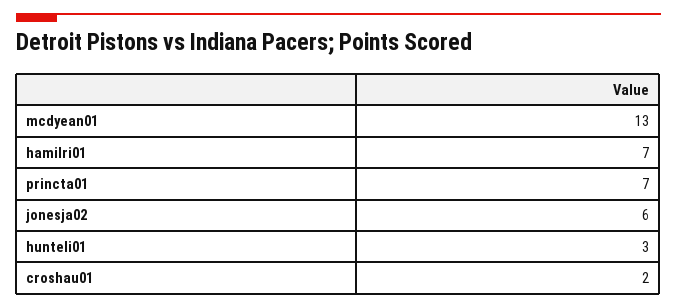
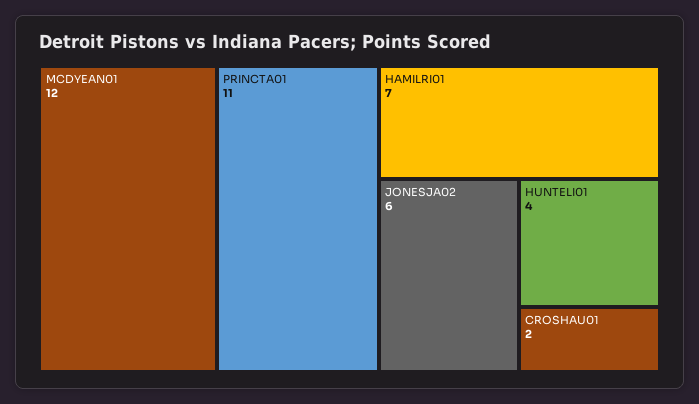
  {
-   "mcdyean01": 13,
+   "mcdyean01": 12,
    "hamilri01": 7,
-   "princta01": 7,
+   "princta01": 11,
    "jonesja02": 6,
-   "hunteli01": 3,
+   "hunteli01": 4,
    "croshau01": 2
  }

